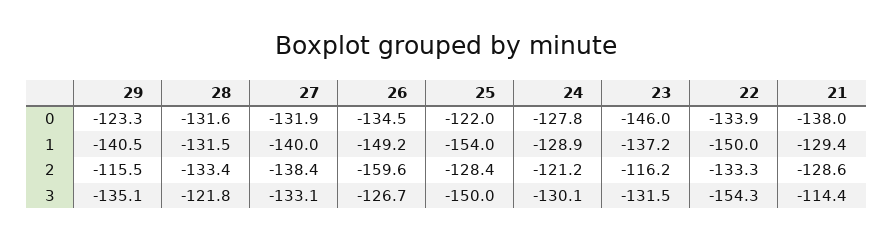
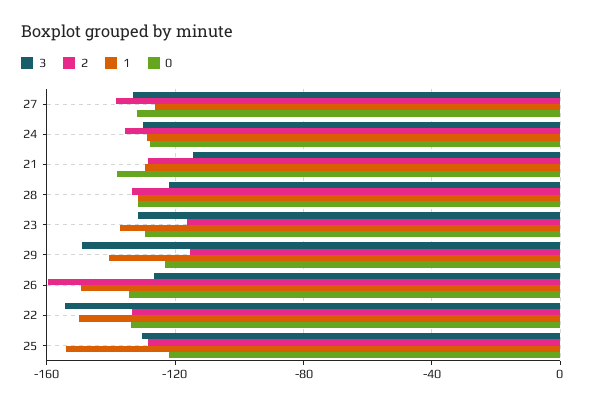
  {
    "0": {
      "29": -123.3,
      "28": -131.6,
      "27": -131.9,
      "26": -134.5,
      "25": -122,
      "24": -127.8,
-     "23": -146,
+     "23": -130,
      "22": -133.9,
      "21": -138
    },
    "1": {
      "29": -140.5,
      "28": -131.5,
-     "27": -140,
+     "27": -125,
      "26": -149.2,
      "25": -154,
      "24": -128.9,
      "23": -137.2,
      "22": -150,
      "21": -129.4
    },
    "2": {
      "29": -115.5,
      "28": -133.4,
      "27": -138.4,
      "26": -159.6,
      "25": -128.4,
-     "24": -121.2,
+     "24": -135,
      "23": -116.2,
      "22": -133.3,
      "21": -128.6
    },
    "3": {
-     "29": -135.1,
+     "29": -150,
      "28": -121.8,
      "27": -133.1,
      "26": -126.7,
-     "25": -150,
+     "25": -130,
      "24": -130.1,
      "23": -131.5,
      "22": -154.3,
      "21": -114.4
    }
  }

